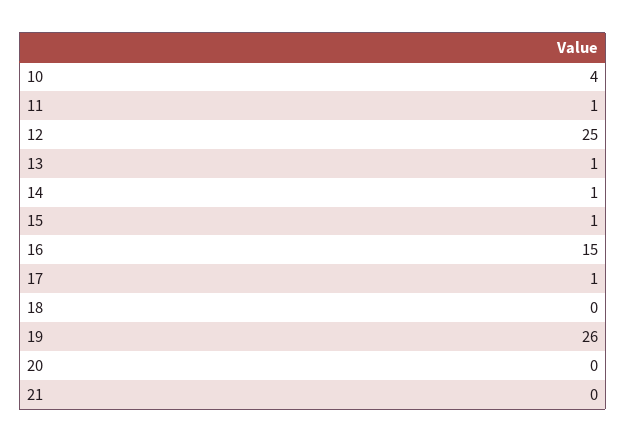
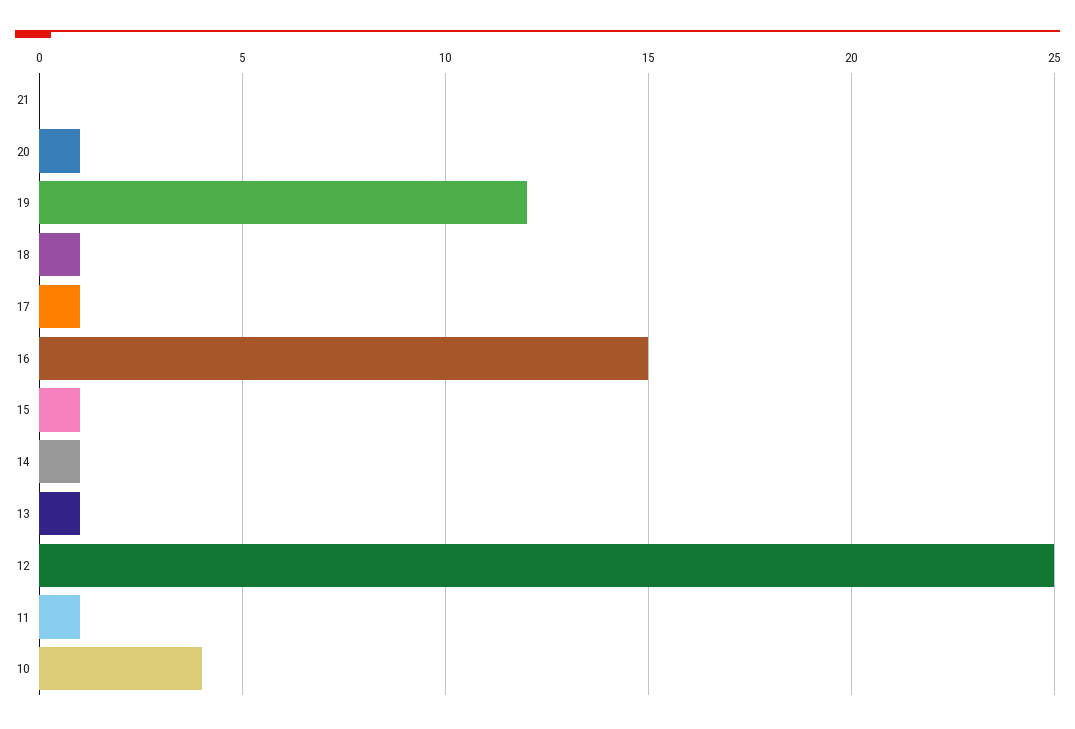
  {
    "10": 4,
    "11": 1,
    "12": 25,
    "13": 1,
    "14": 1,
    "15": 1,
    "16": 15,
    "17": 1,
-   "18": 0,
+   "18": 1,
-   "19": 26,
+   "19": 12,
-   "20": 0,
+   "20": 1,
    "21": 0
  }

